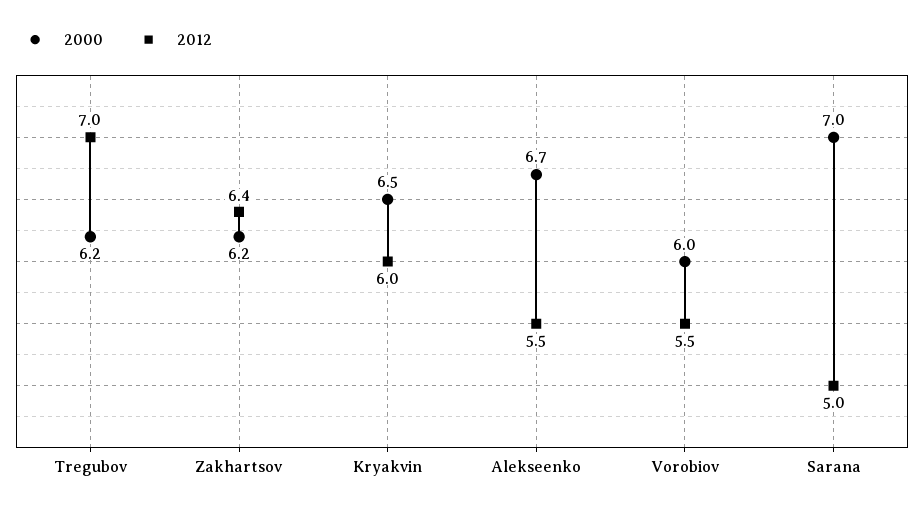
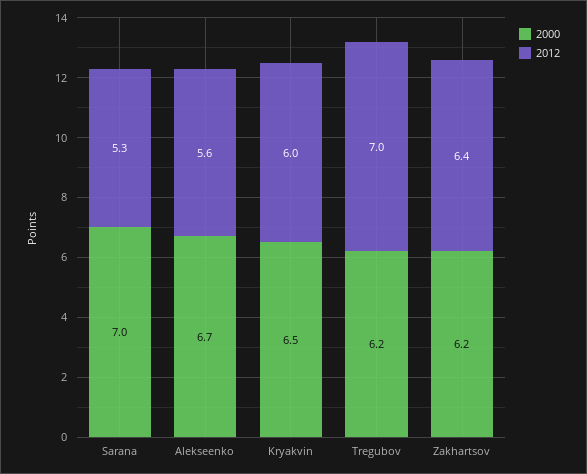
  {
    "2000": {
      "Tregubov": 6.2,
      "Zakhartsov": 6.2,
      "Kryakvin": 6.5,
      "Alekseenko": 6.7,
-     "Vorobiov": 6,
      "Sarana": 7
    },
    "2012": {
      "Tregubov": 7,
      "Zakhartsov": 6.4,
      "Kryakvin": 6,
-     "Alekseenko": 5.5,
+     "Alekseenko": 5.6,
-     "Vorobiov": 5.5,
-     "Sarana": 5
+     "Sarana": 5.3
    }
  }

